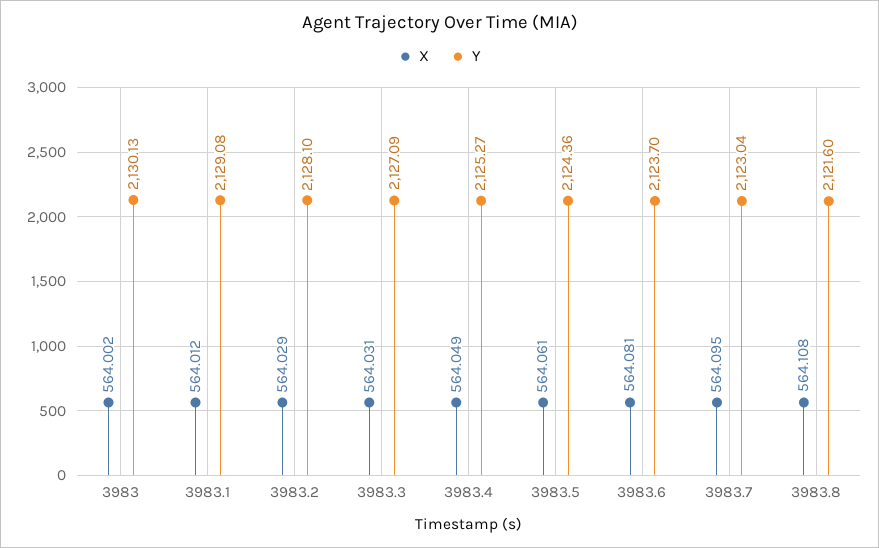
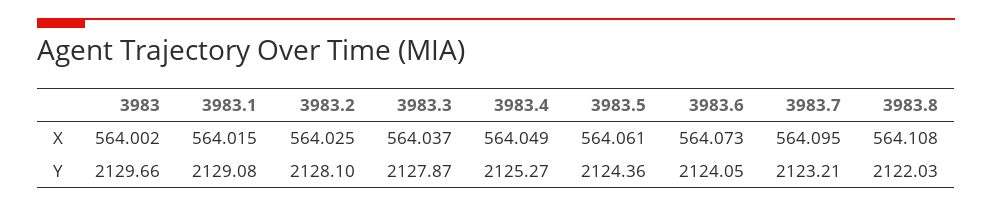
  {
    "X": {
      "3983": 564.002,
-     "3983.1": 564.012,
+     "3983.1": 564.015,
-     "3983.2": 564.029,
+     "3983.2": 564.025,
-     "3983.3": 564.031,
+     "3983.3": 564.037,
      "3983.4": 564.049,
      "3983.5": 564.061,
-     "3983.6": 564.081,
+     "3983.6": 564.073,
      "3983.7": 564.095,
      "3983.8": 564.108
    },
    "Y": {
-     "3983": 2130.13,
+     "3983": 2129.66,
      "3983.1": 2129.08,
      "3983.2": 2128.1,
-     "3983.3": 2127.09,
+     "3983.3": 2127.87,
      "3983.4": 2125.27,
      "3983.5": 2124.36,
-     "3983.6": 2123.7,
+     "3983.6": 2124.05,
-     "3983.7": 2123.04,
+     "3983.7": 2123.21,
-     "3983.8": 2121.6
+     "3983.8": 2122.03
    }
  }

